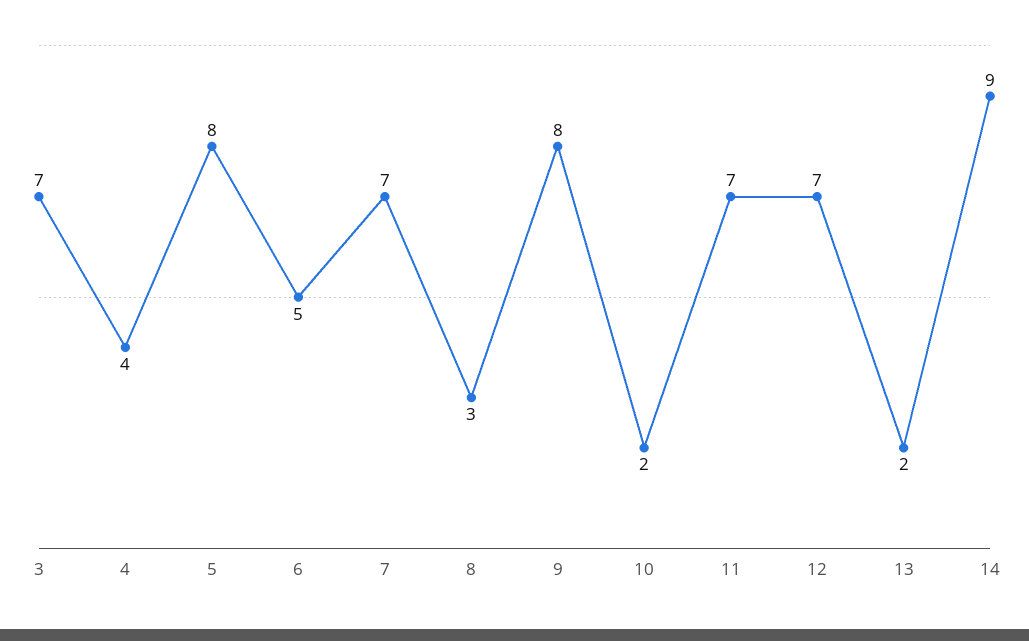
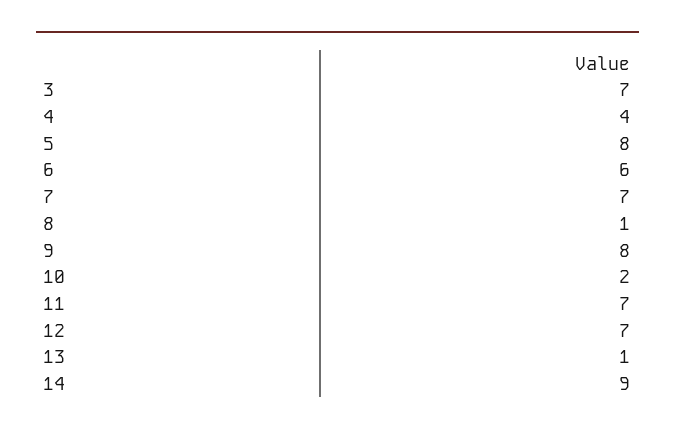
  {
    "3": 7,
    "4": 4,
    "5": 8,
-   "6": 5,
+   "6": 6,
    "7": 7,
-   "8": 3,
+   "8": 1,
    "9": 8,
    "10": 2,
    "11": 7,
    "12": 7,
-   "13": 2,
+   "13": 1,
    "14": 9
  }

